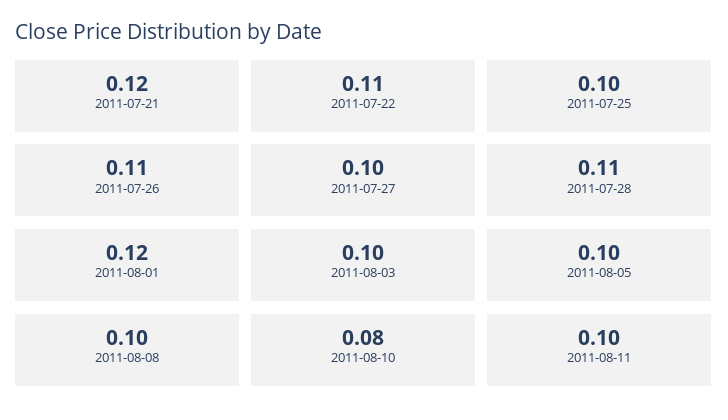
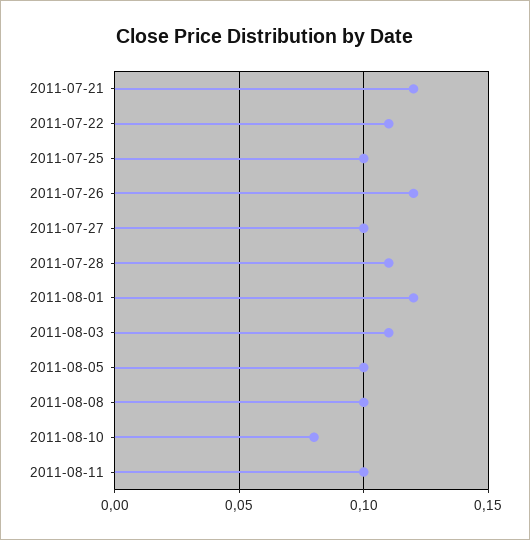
  {
    "2011-07-21": 0.12,
    "2011-07-22": 0.11,
    "2011-07-25": 0.1,
-   "2011-07-26": 0.11,
+   "2011-07-26": 0.12,
    "2011-07-27": 0.1,
    "2011-07-28": 0.11,
    "2011-08-01": 0.12,
-   "2011-08-03": 0.1,
+   "2011-08-03": 0.11,
    "2011-08-05": 0.1,
    "2011-08-08": 0.1,
    "2011-08-10": 0.08,
    "2011-08-11": 0.1
  }

